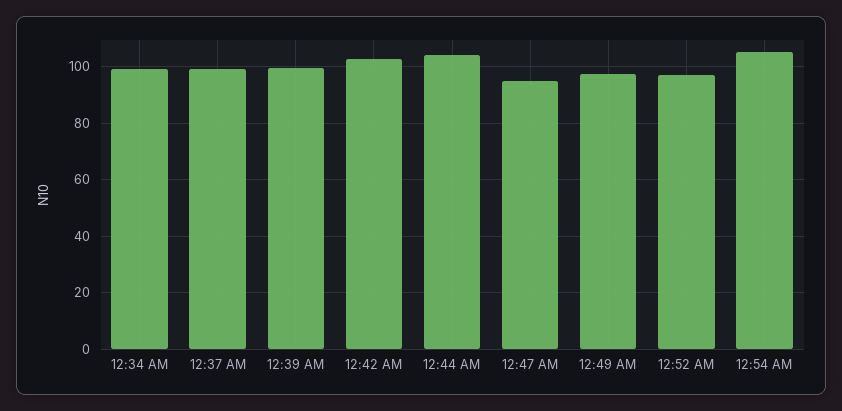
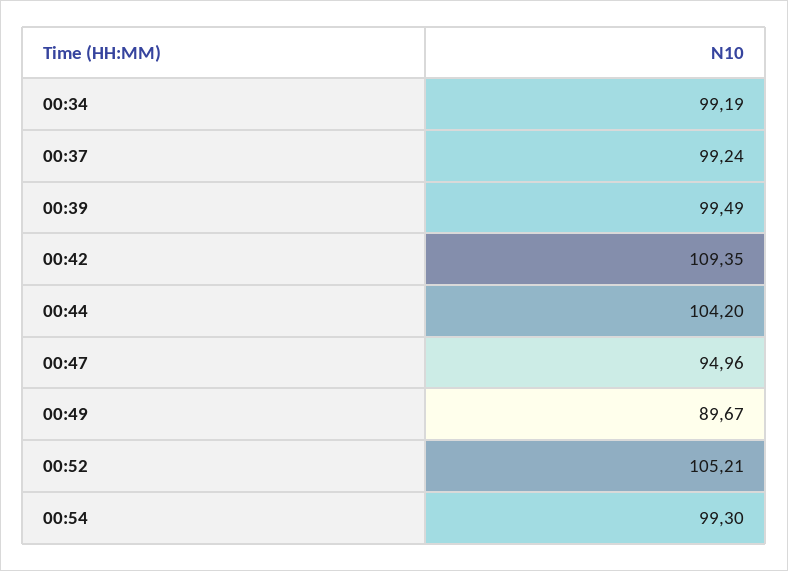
  {
    "12:34 AM": 99.19,
    "12:37 AM": 99.24,
    "12:39 AM": 99.49,
-   "12:42 AM": 102.5,
+   "12:42 AM": 109.35,
    "12:44 AM": 104.2,
    "12:47 AM": 94.96,
-   "12:49 AM": 97.5,
+   "12:49 AM": 89.67,
-   "12:52 AM": 97.5,
+   "12:52 AM": 105.21,
-   "12:54 AM": 105
+   "12:54 AM": 99.3
  }

